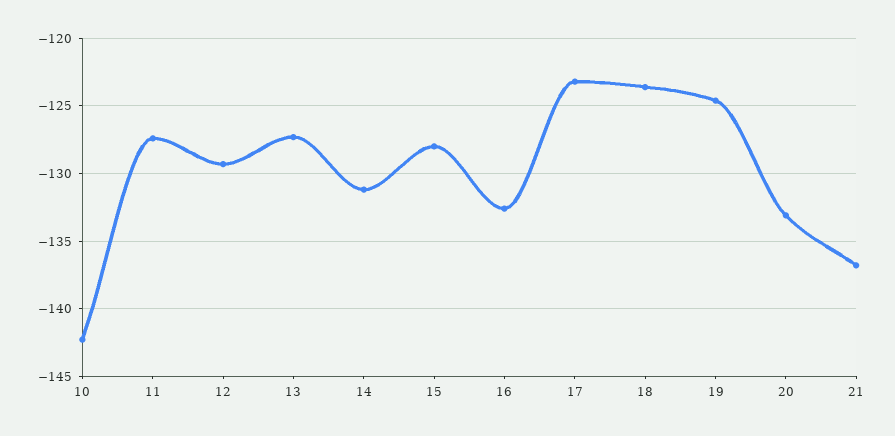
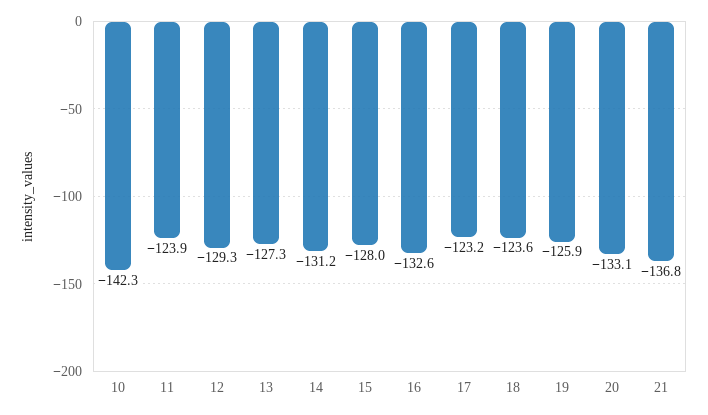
  {
    "10": -142.3,
-   "11": -127.5,
+   "11": -123.9,
    "12": -129.3,
    "13": -127.3,
    "14": -131.2,
    "15": -128,
    "16": -132.6,
    "17": -123.2,
    "18": -123.6,
-   "19": -124.5,
+   "19": -125.9,
    "20": -133.1,
    "21": -136.8
  }

